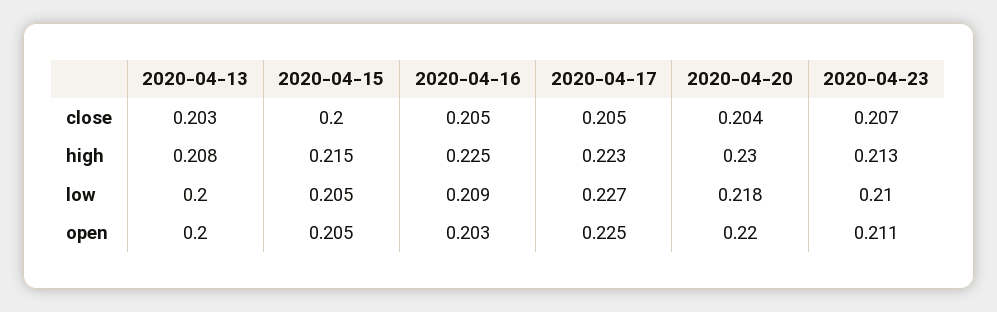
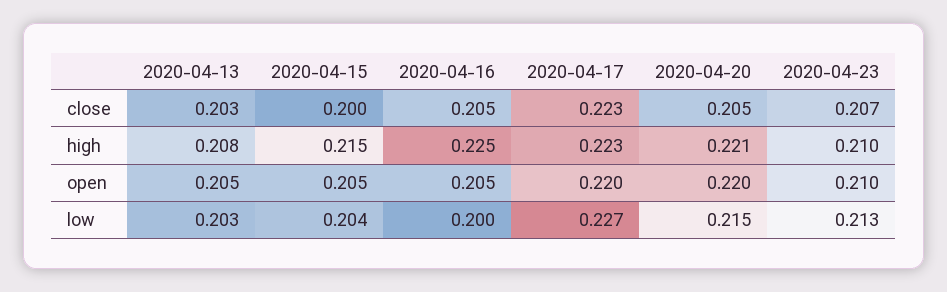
  {
    "2020-04-13": {
      "close": 0.203,
      "high": 0.208,
-     "low": 0.2,
+     "low": 0.203,
-     "open": 0.2
+     "open": 0.205
    },
    "2020-04-15": {
      "close": 0.2,
      "high": 0.215,
-     "low": 0.205,
+     "low": 0.204,
      "open": 0.205
    },
    "2020-04-16": {
      "close": 0.205,
      "high": 0.225,
-     "low": 0.209,
+     "low": 0.2,
-     "open": 0.203
+     "open": 0.205
    },
    "2020-04-17": {
-     "close": 0.205,
+     "close": 0.223,
      "high": 0.223,
      "low": 0.227,
-     "open": 0.225
+     "open": 0.22
    },
    "2020-04-20": {
-     "close": 0.204,
+     "close": 0.205,
-     "high": 0.23,
+     "high": 0.221,
-     "low": 0.218,
+     "low": 0.215,
      "open": 0.22
    },
    "2020-04-23": {
      "close": 0.207,
-     "high": 0.213,
+     "high": 0.21,
-     "low": 0.21,
+     "low": 0.213,
-     "open": 0.211
+     "open": 0.21
    }
  }

